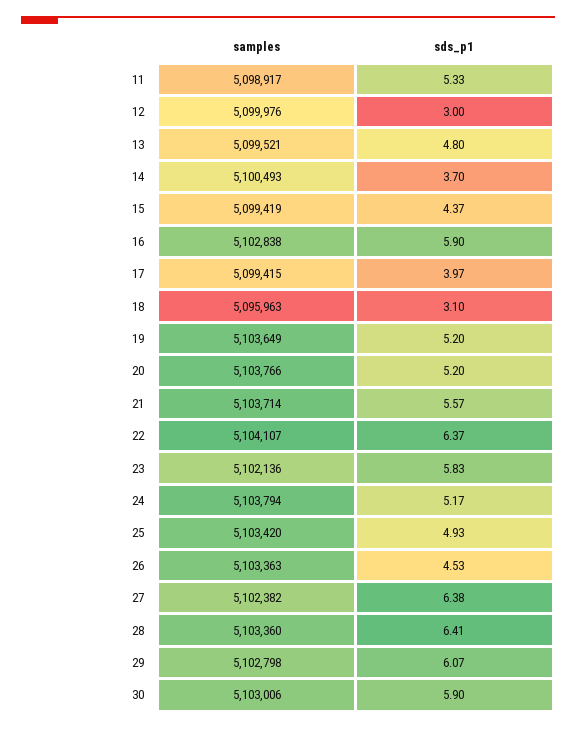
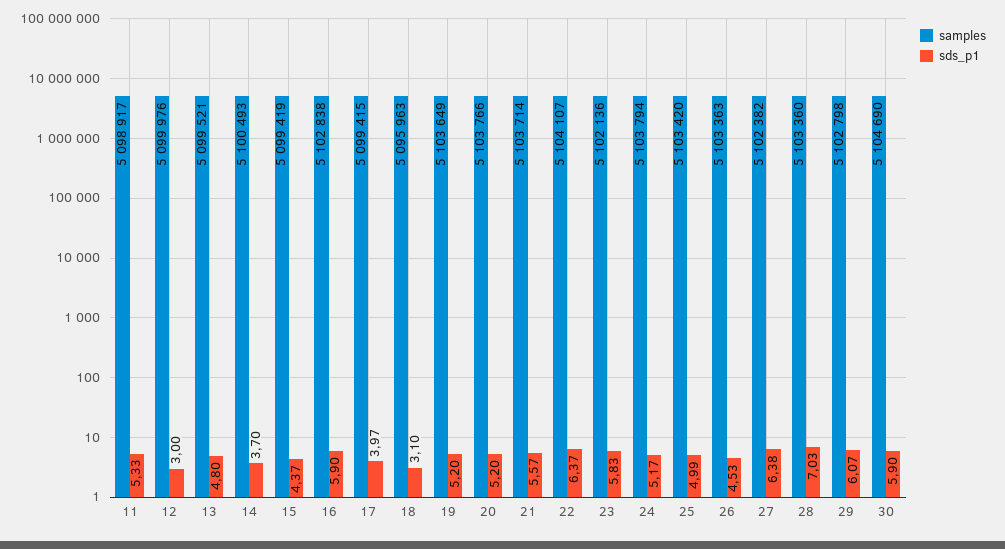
  {
    "samples": {
      "11": 5098917,
      "12": 5099976,
      "13": 5099521,
      "14": 5100493,
      "15": 5099419,
      "16": 5102838,
      "17": 5099415,
      "18": 5095963,
      "19": 5103649,
      "20": 5103766,
      "21": 5103714,
      "22": 5104107,
      "23": 5102136,
      "24": 5103794,
      "25": 5103420,
      "26": 5103363,
      "27": 5102382,
      "28": 5103360,
      "29": 5102798,
-     "30": 5103006
+     "30": 5104690
    },
    "sds_p1": {
      "11": 5.33,
      "12": 3,
      "13": 4.8,
      "14": 3.7,
      "15": 4.37,
      "16": 5.9,
      "17": 3.97,
      "18": 3.1,
      "19": 5.2,
      "20": 5.2,
      "21": 5.57,
      "22": 6.37,
      "23": 5.83,
      "24": 5.17,
-     "25": 4.93,
+     "25": 4.99,
      "26": 4.53,
      "27": 6.38,
-     "28": 6.41,
+     "28": 7.03,
      "29": 6.07,
      "30": 5.9
    }
  }

